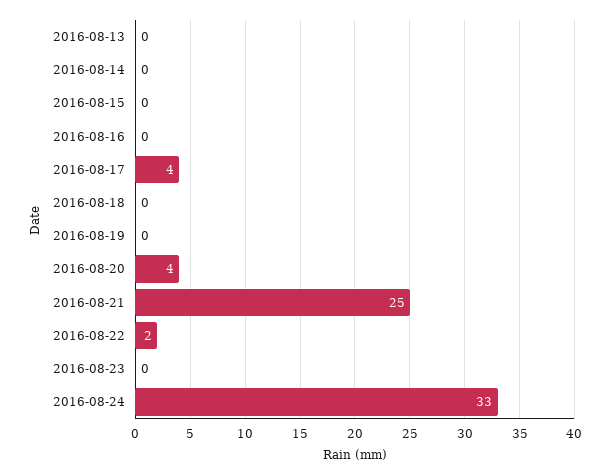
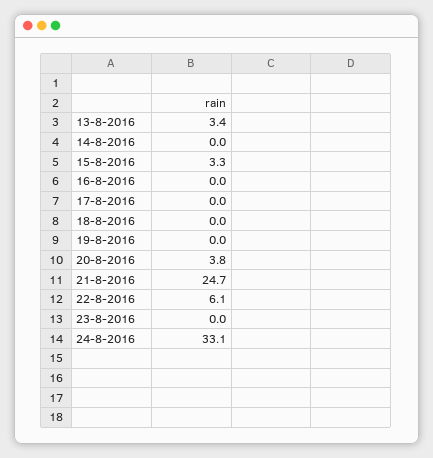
  {
-   "2016-08-13": 0,
+   "2016-08-13": 3.4,
    "2016-08-14": 0,
-   "2016-08-15": 0,
+   "2016-08-15": 3.3,
    "2016-08-16": 0,
-   "2016-08-17": 4,
+   "2016-08-17": 0,
    "2016-08-18": 0,
    "2016-08-19": 0,
    "2016-08-20": 3.8,
    "2016-08-21": 24.7,
-   "2016-08-22": 2,
+   "2016-08-22": 6.1,
    "2016-08-23": 0,
    "2016-08-24": 33.1
  }

